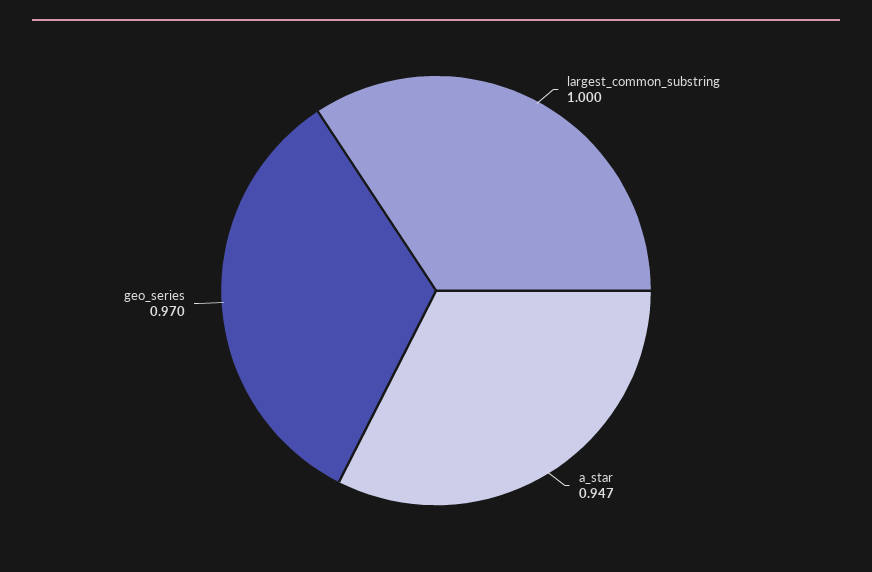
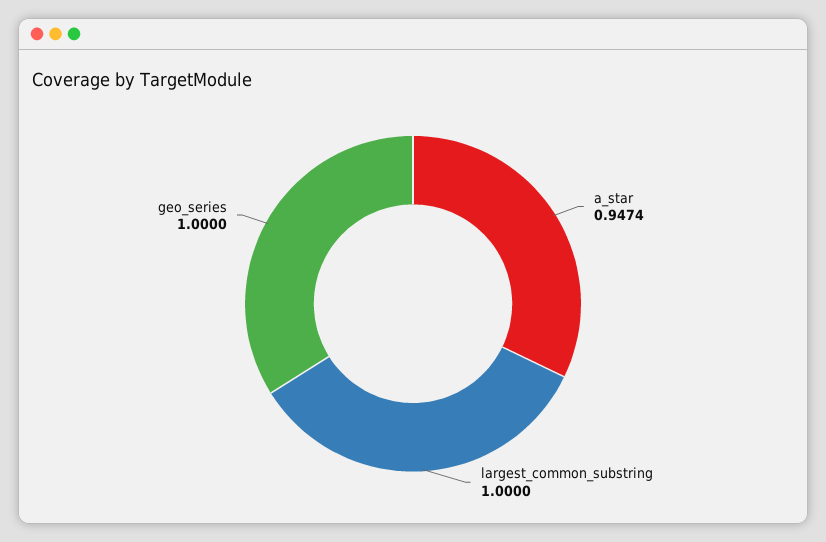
  {
    "largest_common_substring": 1,
    "a_star": 0.9474,
-   "geo_series": 0.97
+   "geo_series": 1
  }

